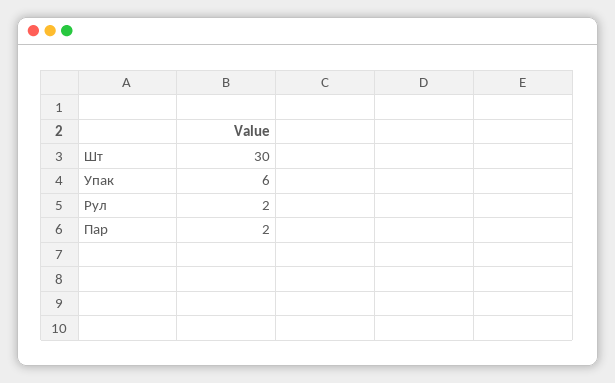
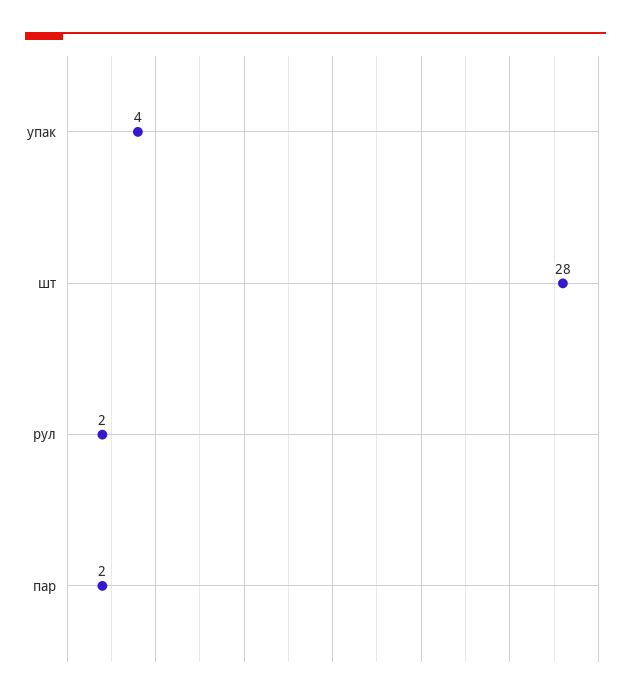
  {
-   "Шт": 30,
+   "Шт": 28,
-   "Упак": 6,
+   "Упак": 4,
    "Рул": 2,
    "Пар": 2
  }

